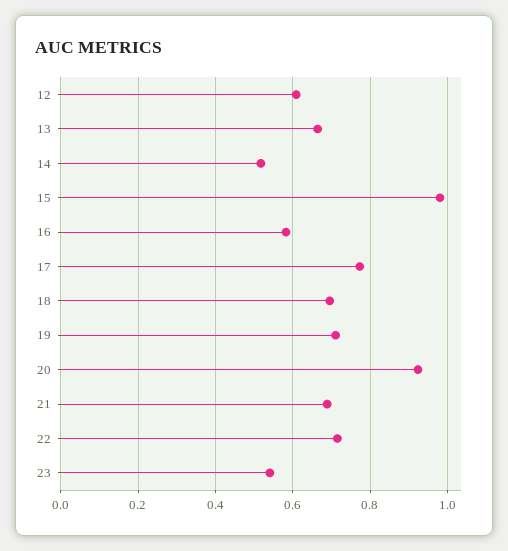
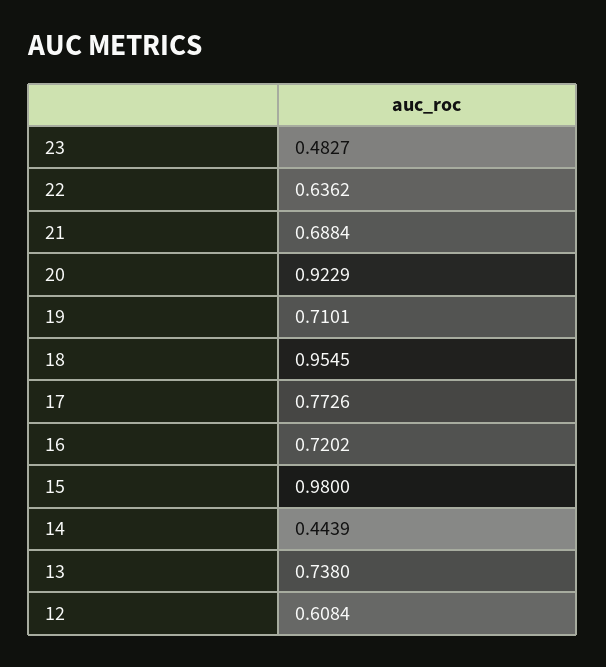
  {
    "12": 0.6084,
-   "13": 0.66,
+   "13": 0.738,
-   "14": 0.52,
+   "14": 0.4439,
    "15": 0.98,
-   "16": 0.58,
+   "16": 0.7202,
    "17": 0.7726,
-   "18": 0.7,
+   "18": 0.9545,
    "19": 0.7101,
    "20": 0.9229,
    "21": 0.6884,
-   "22": 0.72,
+   "22": 0.6362,
-   "23": 0.54
+   "23": 0.4827
  }

